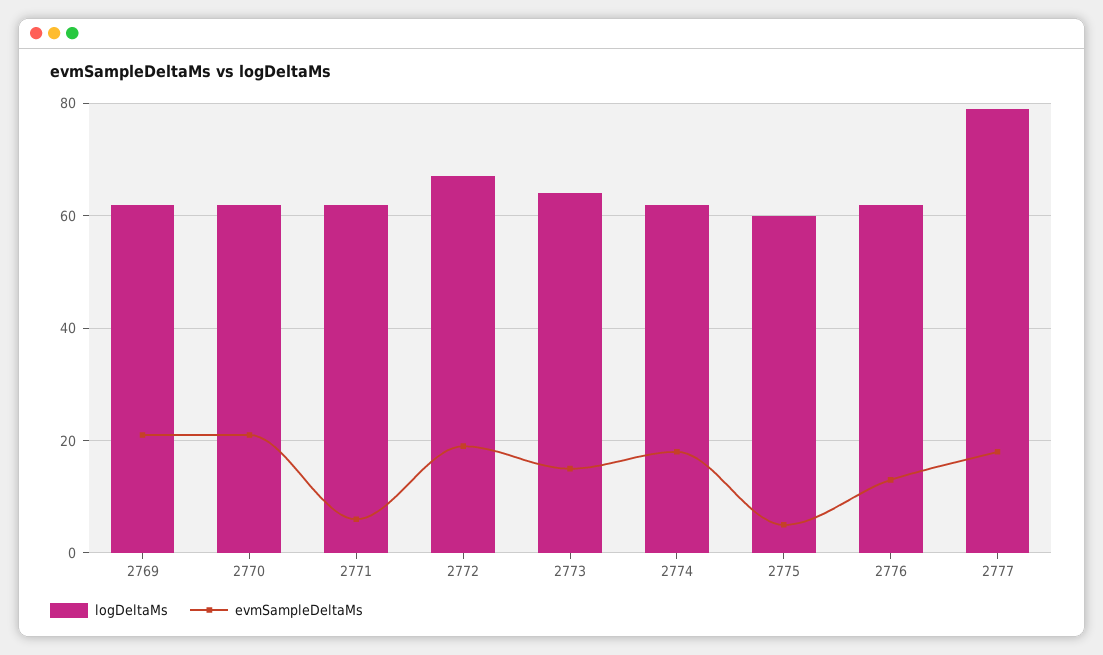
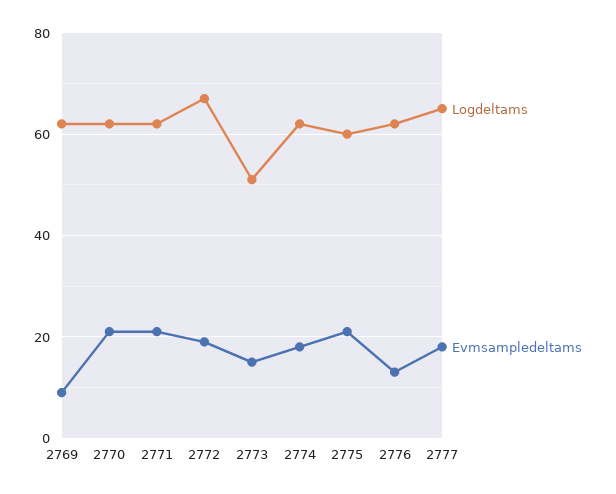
  {
    "logDeltaMs": {
      "2769": 60,
      "2770": 60,
      "2771": 60,
      "2772": 65,
-     "2773": 65,
+     "2773": 50,
      "2774": 60,
      "2775": 60,
      "2776": 60,
-     "2777": 80
+     "2777": 65
    },
    "evmSampleDeltaMs": {
-     "2769": 20,
+     "2769": 10,
      "2770": 20,
-     "2771": 5,
+     "2771": 20,
      "2772": 20,
      "2773": 15,
      "2774": 20,
-     "2775": 5,
+     "2775": 20,
      "2776": 15,
      "2777": 20
    }
  }

